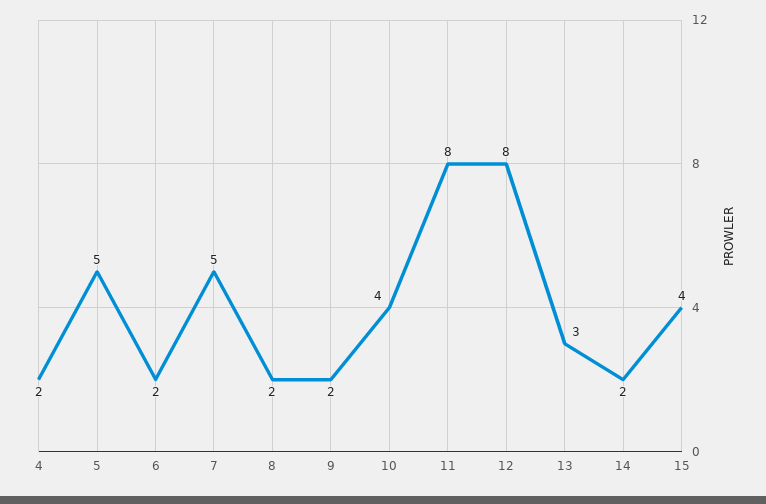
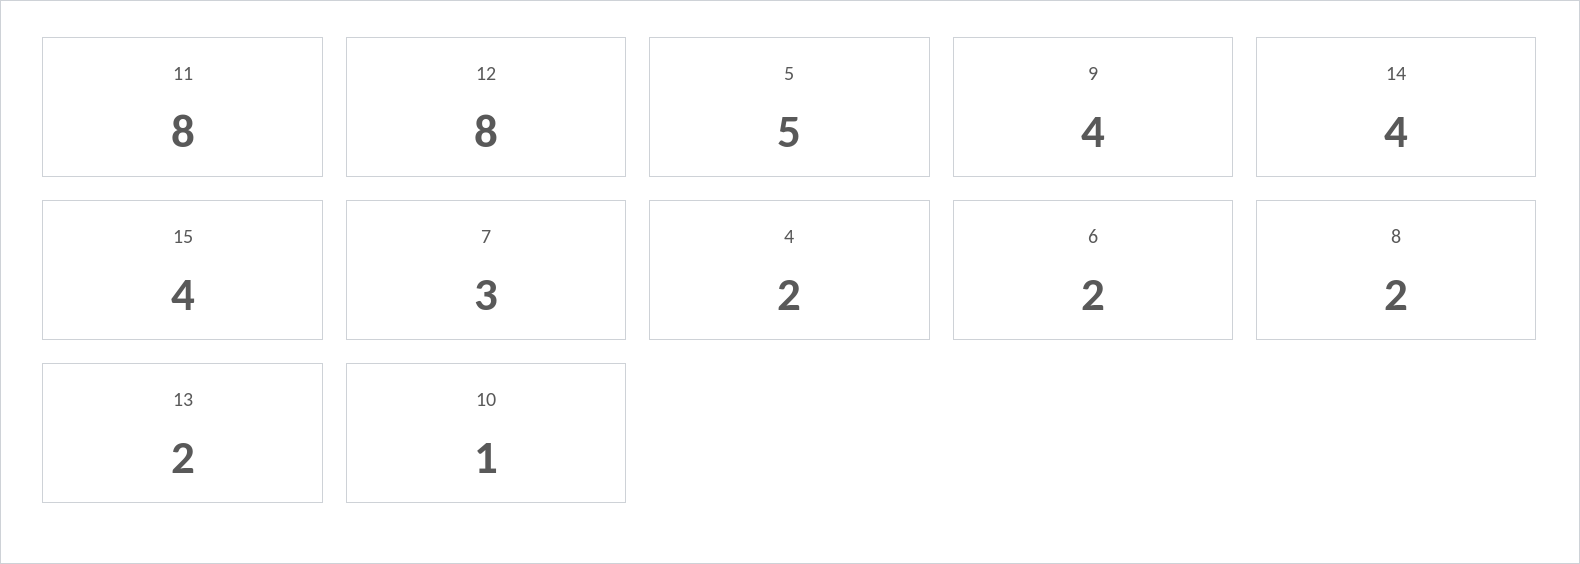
  {
    "4": 2,
    "5": 5,
    "6": 2,
-   "7": 5,
+   "7": 3,
    "8": 2,
-   "9": 2,
+   "9": 4,
-   "10": 4,
+   "10": 1,
    "11": 8,
    "12": 8,
-   "13": 3,
+   "13": 2,
-   "14": 2,
+   "14": 4,
    "15": 4
  }

